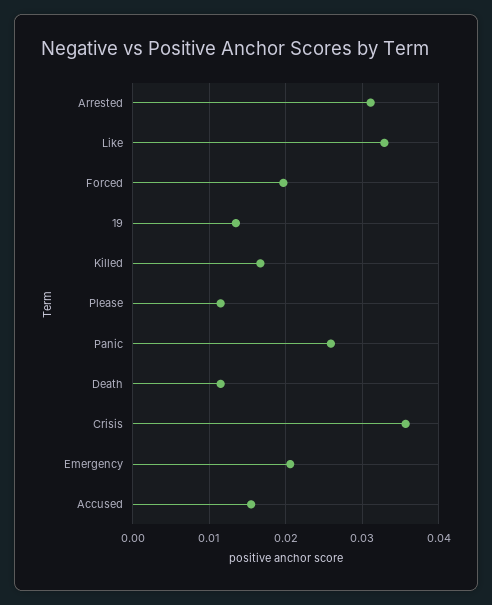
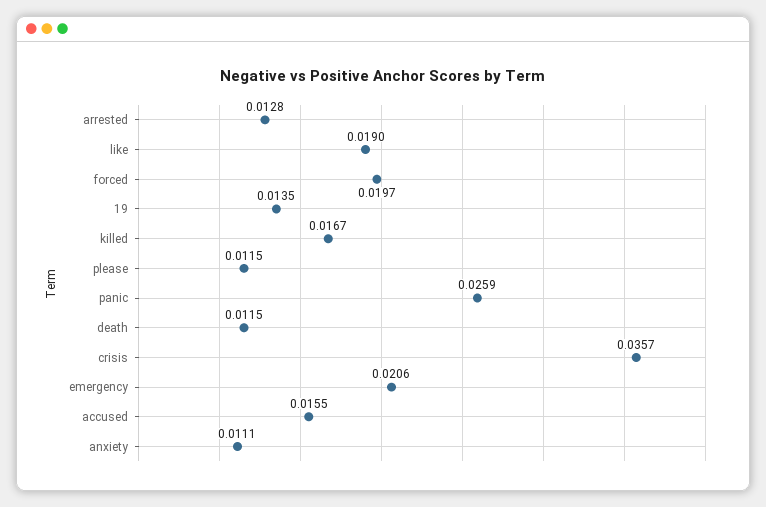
  {
-   "Arrested": 0.031,
+   "Arrested": 0.0128,
-   "Like": 0.033,
+   "Like": 0.019,
    "Forced": 0.0197,
    "19": 0.0135,
    "Killed": 0.0167,
    "Please": 0.0115,
    "Panic": 0.0259,
    "Death": 0.0115,
    "Crisis": 0.0357,
    "Emergency": 0.0206,
-   "Accused": 0.0155
+   "Accused": 0.0155,
+   "anxiety": 0.0111
  }

